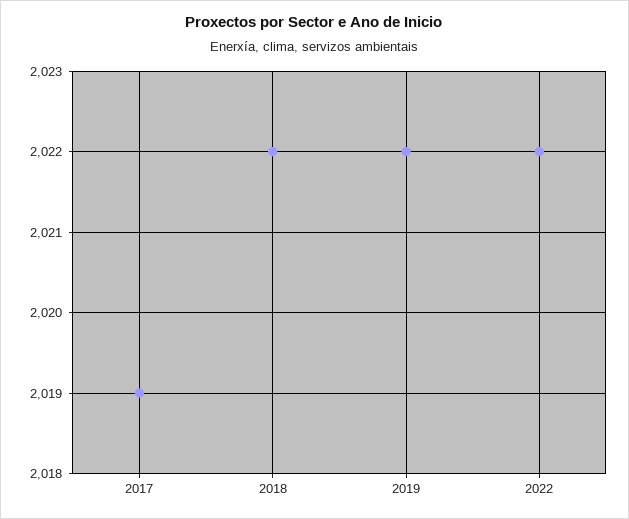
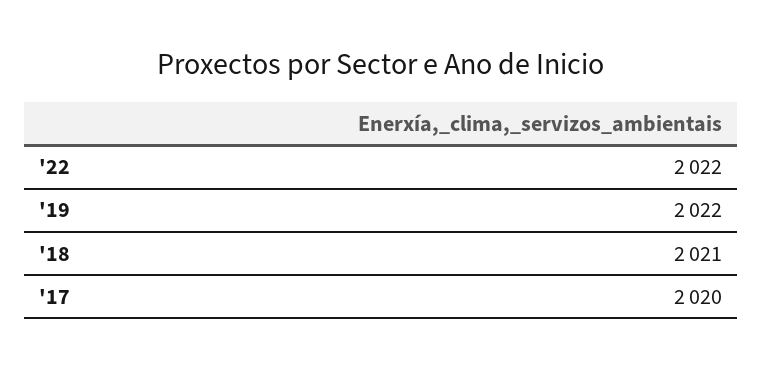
  {
-   "2017": 2019,
+   "2017": 2020,
-   "2018": 2022,
+   "2018": 2021,
    "2019": 2022,
    "2022": 2022
  }

